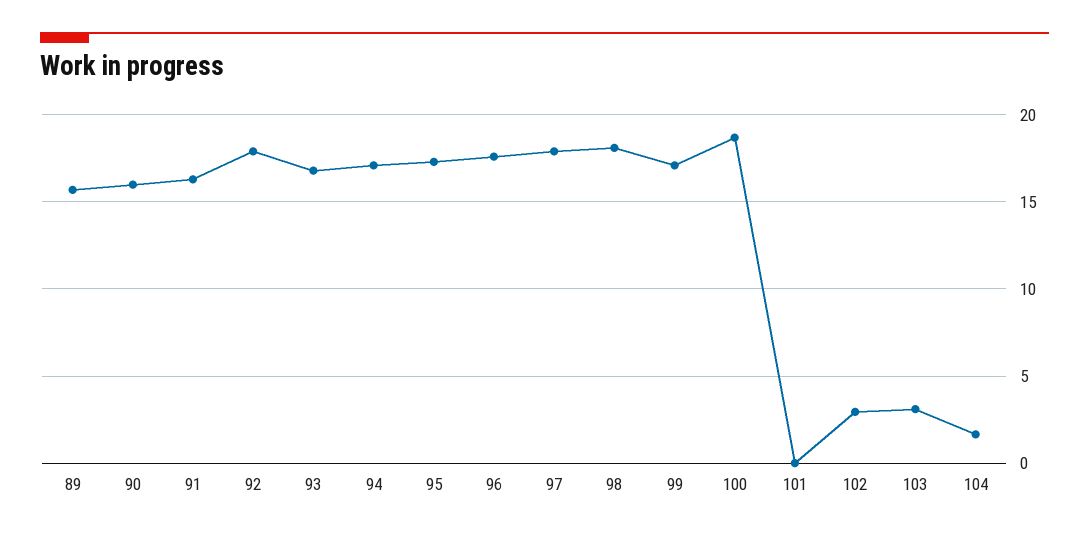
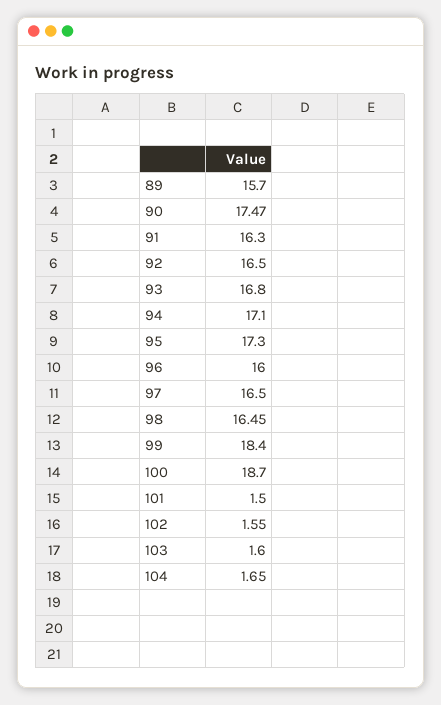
  {
    "89": 15.7,
-   "90": 16,
+   "90": 17.47,
    "91": 16.3,
-   "92": 18,
+   "92": 16.5,
    "93": 16.8,
    "94": 17.1,
    "95": 17.3,
-   "96": 17.5,
+   "96": 16,
-   "97": 18,
+   "97": 16.5,
-   "98": 18,
+   "98": 16.45,
-   "99": 17,
+   "99": 18.4,
    "100": 18.7,
-   "101": 0,
+   "101": 1.5,
-   "102": 3,
+   "102": 1.55,
-   "103": 3,
+   "103": 1.6,
    "104": 1.65
  }

